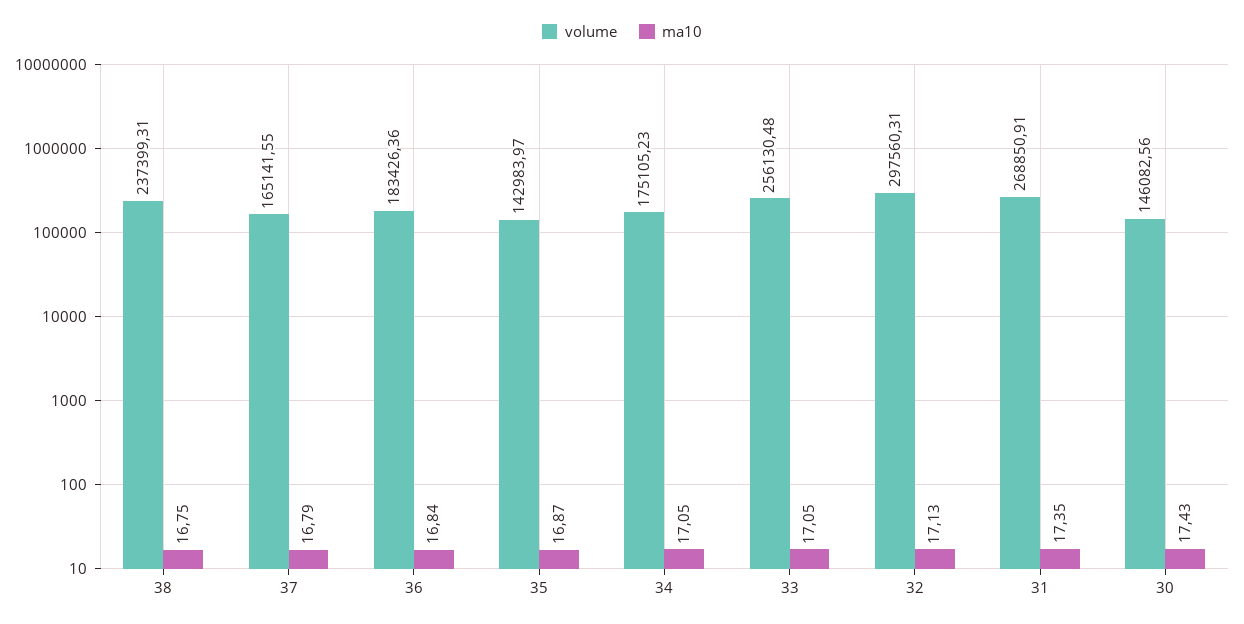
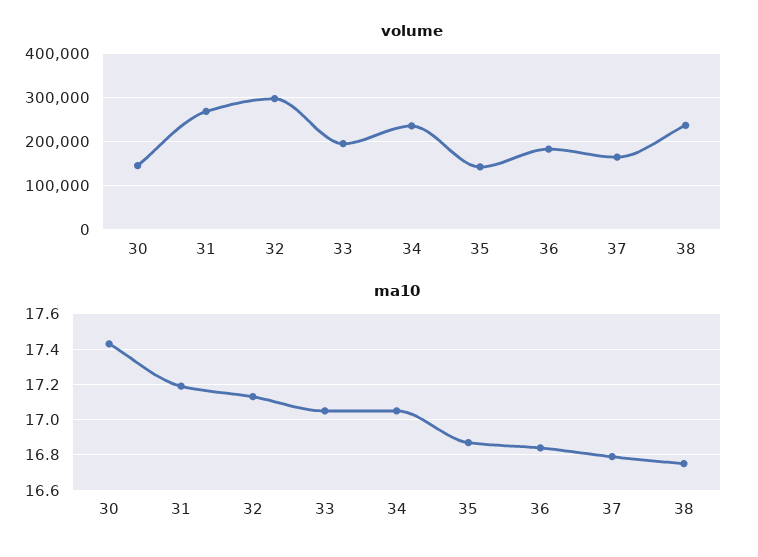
  {
    "volume": {
      "38": 237399.31,
      "37": 165141.55,
      "36": 183426.36,
      "35": 142983.97,
-     "34": 175105.23,
+     "34": 240000,
-     "33": 256130.48,
+     "33": 200000,
      "32": 297560.31,
      "31": 268850.91,
      "30": 146082.56
    },
    "ma10": {
      "38": 16.75,
      "37": 16.79,
      "36": 16.84,
      "35": 16.87,
      "34": 17.05,
      "33": 17.05,
      "32": 17.13,
-     "31": 17.35,
+     "31": 17.2,
      "30": 17.43
    }
  }

